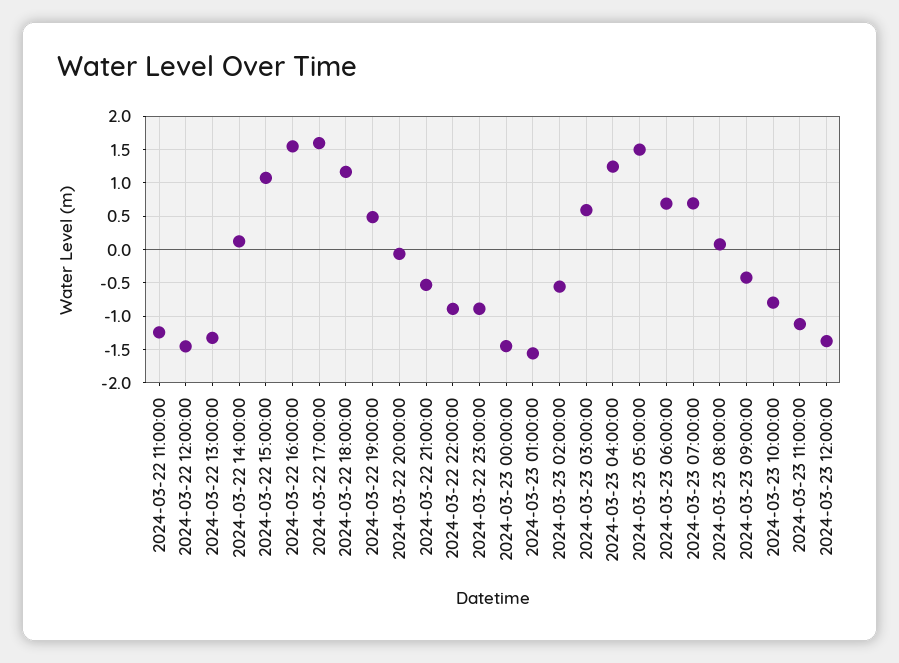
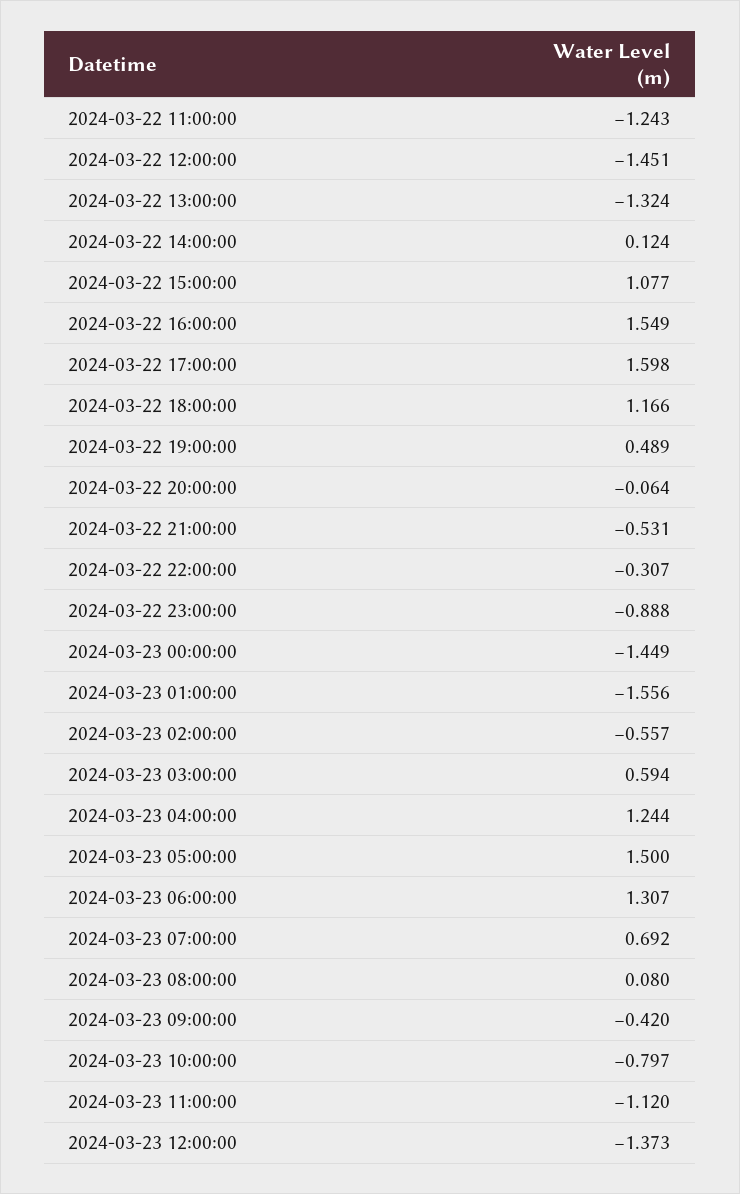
  {
    "2024-03-22 11:00:00": -1.243,
    "2024-03-22 12:00:00": -1.451,
    "2024-03-22 13:00:00": -1.324,
    "2024-03-22 14:00:00": 0.124,
    "2024-03-22 15:00:00": 1.077,
    "2024-03-22 16:00:00": 1.549,
    "2024-03-22 17:00:00": 1.598,
    "2024-03-22 18:00:00": 1.166,
    "2024-03-22 19:00:00": 0.489,
    "2024-03-22 20:00:00": -0.064,
    "2024-03-22 21:00:00": -0.531,
-   "2024-03-22 22:00:00": -0.9,
+   "2024-03-22 22:00:00": -0.307,
    "2024-03-22 23:00:00": -0.888,
    "2024-03-23 00:00:00": -1.449,
    "2024-03-23 01:00:00": -1.556,
    "2024-03-23 02:00:00": -0.557,
    "2024-03-23 03:00:00": 0.594,
    "2024-03-23 04:00:00": 1.244,
    "2024-03-23 05:00:00": 1.5,
-   "2024-03-23 06:00:00": 0.7,
+   "2024-03-23 06:00:00": 1.307,
    "2024-03-23 07:00:00": 0.692,
    "2024-03-23 08:00:00": 0.08,
    "2024-03-23 09:00:00": -0.42,
    "2024-03-23 10:00:00": -0.797,
    "2024-03-23 11:00:00": -1.12,
    "2024-03-23 12:00:00": -1.373
  }

